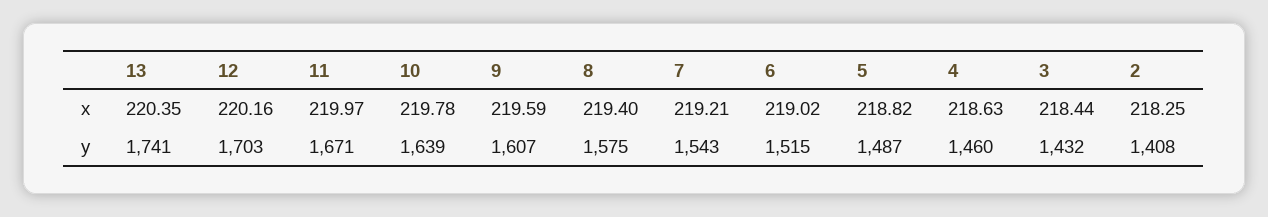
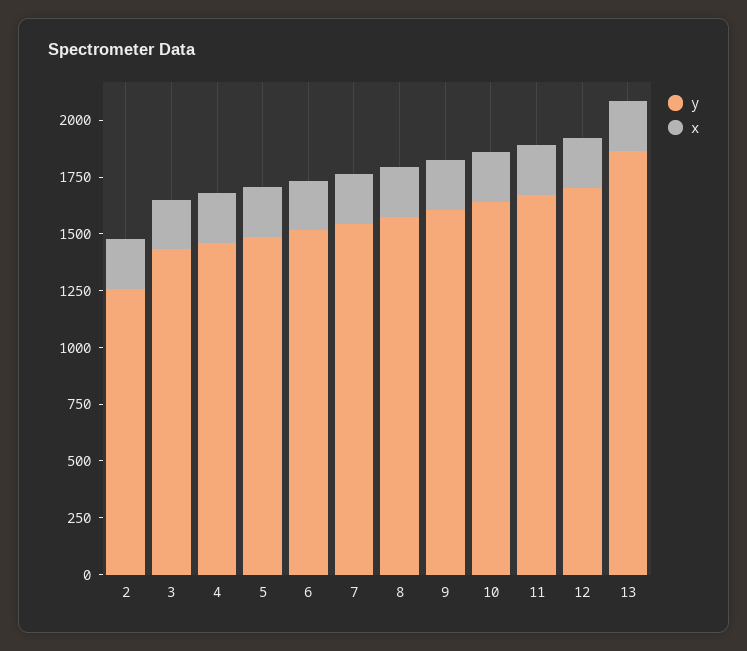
  {
    "x": {
      "13": 220.35,
      "12": 220.16,
      "11": 219.97,
      "10": 219.78,
      "9": 219.59,
      "8": 219.4,
      "7": 219.21,
      "6": 219.02,
      "5": 218.82,
      "4": 218.63,
      "3": 218.44,
      "2": 218.25
    },
    "y": {
-     "13": 1741,
+     "13": 1850,
      "12": 1703,
      "11": 1671,
      "10": 1639,
      "9": 1607,
      "8": 1575,
      "7": 1543,
      "6": 1515,
      "5": 1487,
      "4": 1460,
      "3": 1432,
-     "2": 1408
+     "2": 1250
    }
  }

